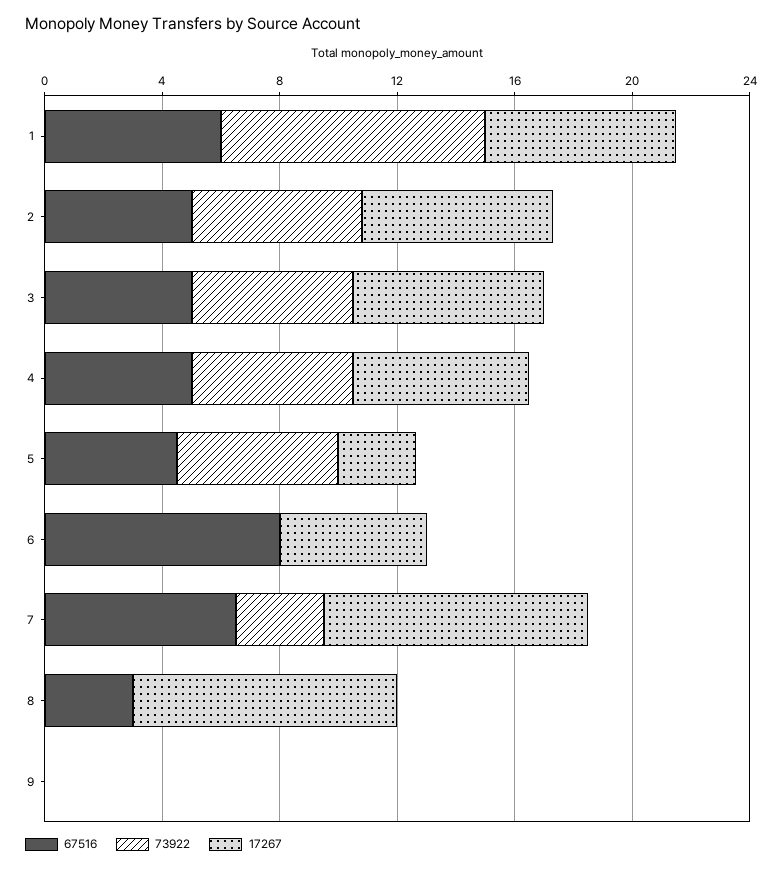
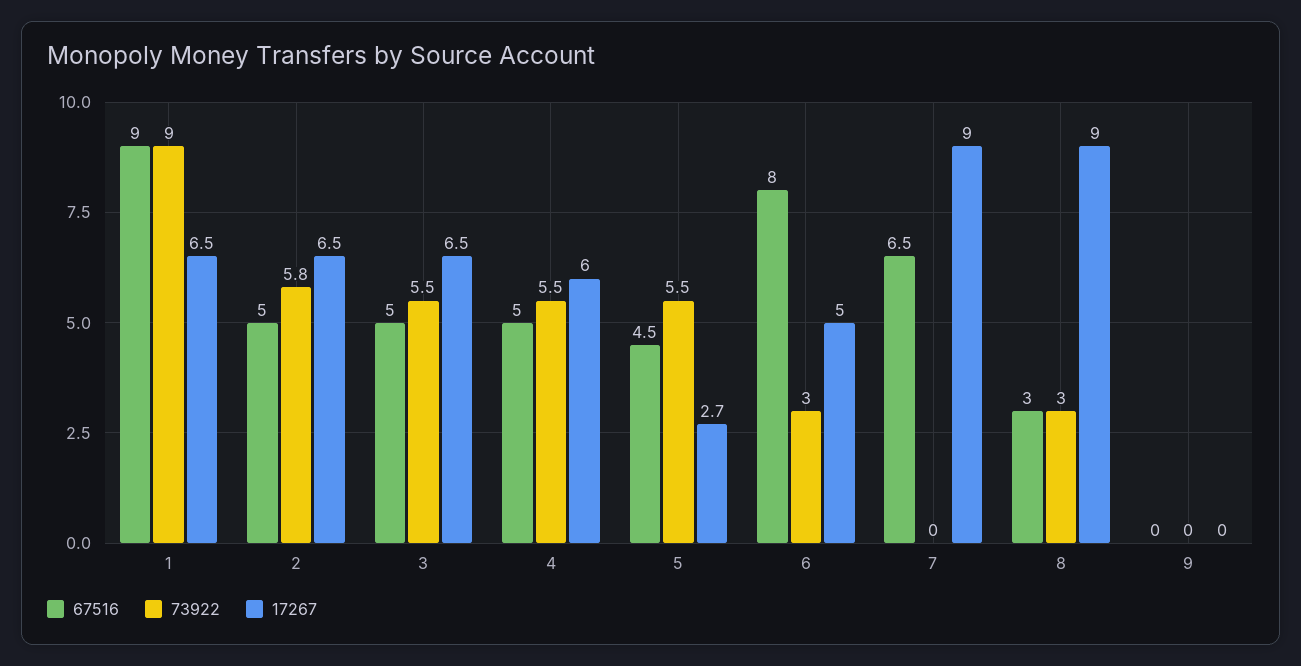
  {
    "67516": {
-     "1": 6,
+     "1": 9,
      "2": 5,
      "3": 5,
      "4": 5,
      "5": 4.5,
      "6": 8,
      "7": 6.5,
      "8": 3,
      "9": 0
    },
    "73922": {
      "1": 9,
      "2": 5.8,
      "3": 5.5,
      "4": 5.5,
      "5": 5.5,
-     "6": 0,
+     "6": 3,
-     "7": 3,
+     "7": 0,
-     "8": 0,
+     "8": 3,
      "9": 0
    },
    "17267": {
      "1": 6.5,
      "2": 6.5,
      "3": 6.5,
      "4": 6,
      "5": 2.7,
      "6": 5,
      "7": 9,
      "8": 9,
      "9": 0
    }
  }

